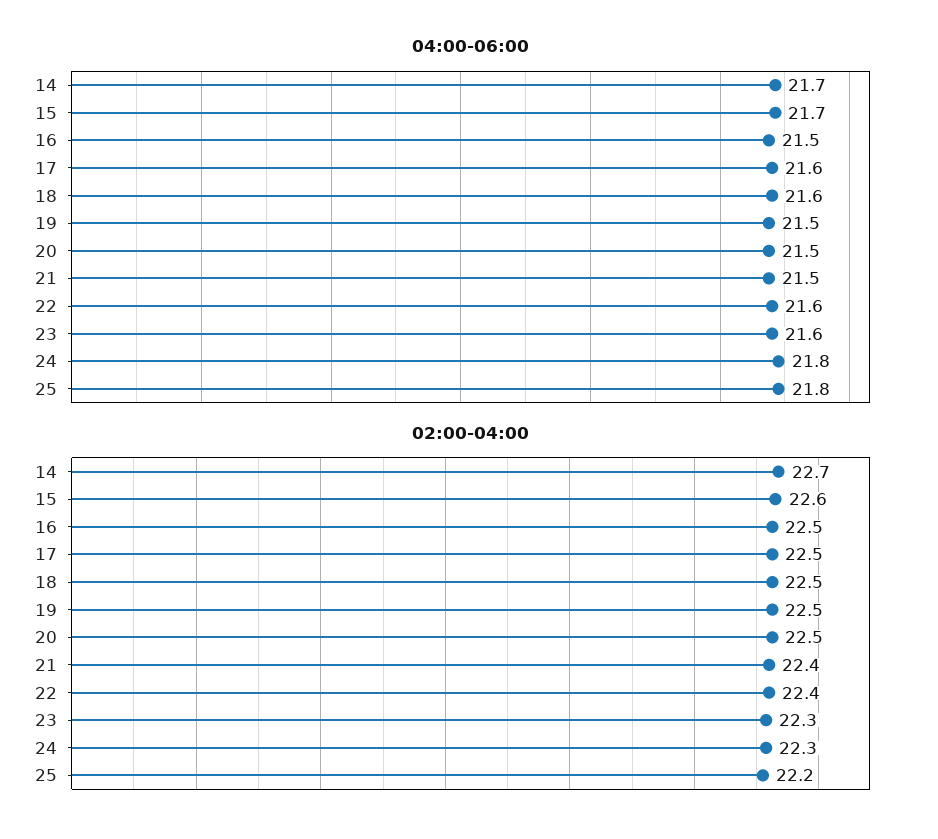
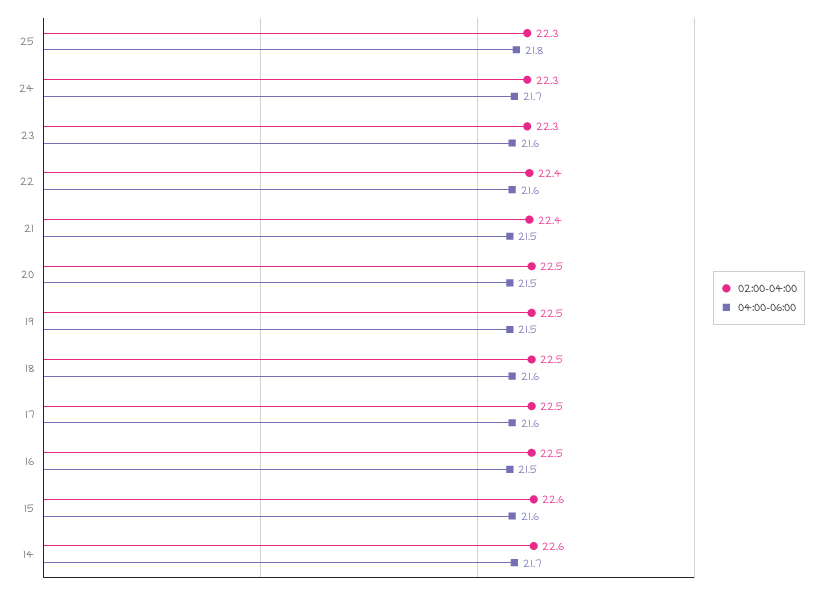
  {
    "04:00-06:00": {
      "14": 21.7,
-     "15": 21.7,
+     "15": 21.6,
      "16": 21.5,
      "17": 21.6,
      "18": 21.6,
      "19": 21.5,
      "20": 21.5,
      "21": 21.5,
      "22": 21.6,
      "23": 21.6,
-     "24": 21.8,
+     "24": 21.7,
      "25": 21.8
    },
    "02:00-04:00": {
-     "14": 22.7,
+     "14": 22.6,
      "15": 22.6,
      "16": 22.5,
      "17": 22.5,
      "18": 22.5,
      "19": 22.5,
      "20": 22.5,
      "21": 22.4,
      "22": 22.4,
      "23": 22.3,
      "24": 22.3,
-     "25": 22.2
+     "25": 22.3
    }
  }

